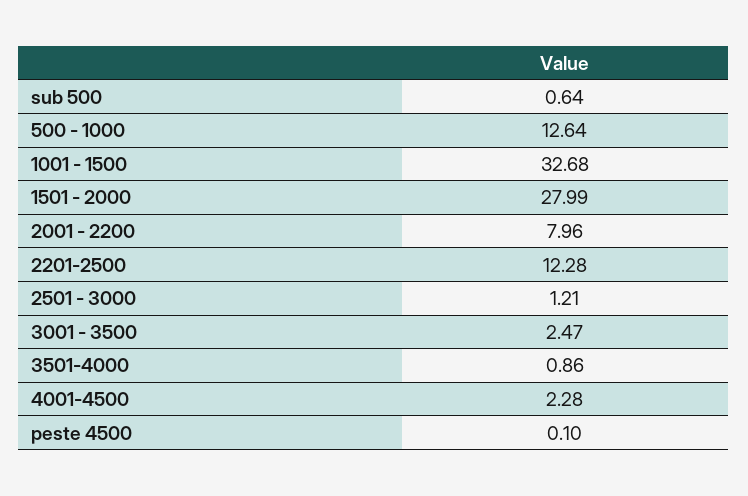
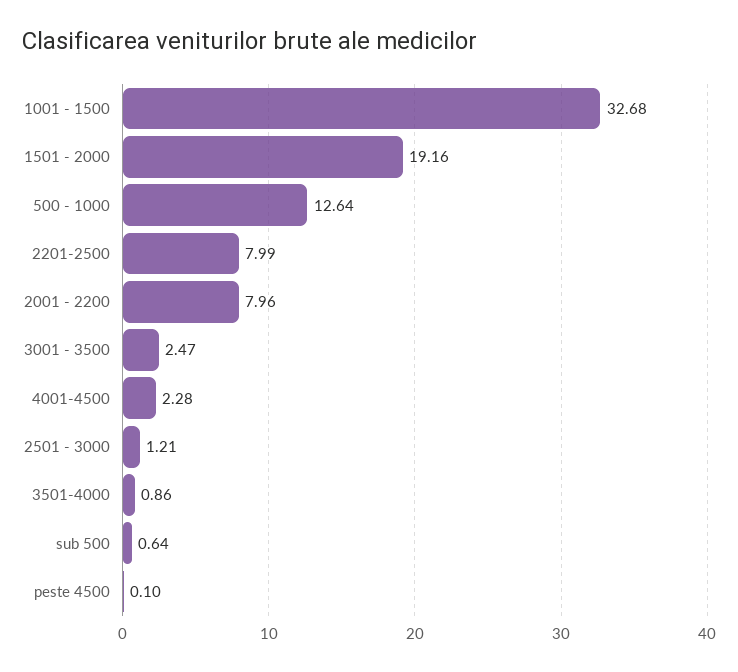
  {
    "sub 500": 0.64,
    "500 - 1000": 12.64,
    "1001 - 1500": 32.68,
-   "1501 - 2000": 27.99,
+   "1501 - 2000": 19.16,
    "2001 - 2200": 7.96,
-   "2201-2500": 12.28,
+   "2201-2500": 7.99,
    "2501 - 3000": 1.21,
    "3001 - 3500": 2.47,
    "3501-4000": 0.86,
    "4001-4500": 2.28,
    "peste 4500": 0.1
  }

